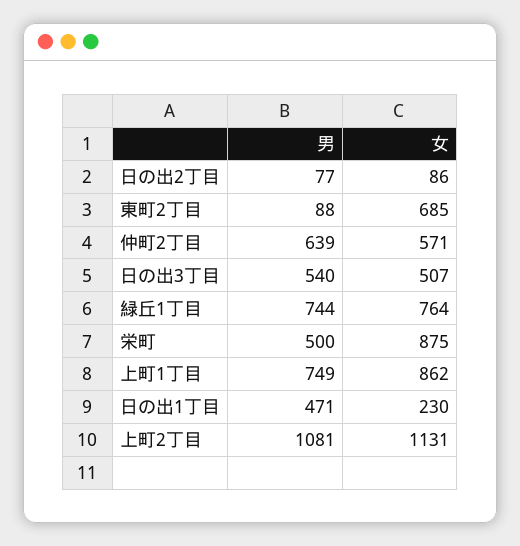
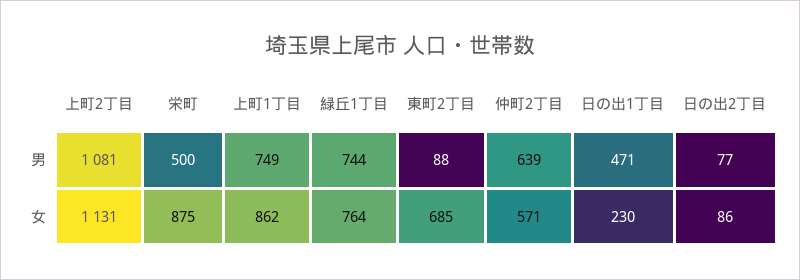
  {
    "男": {
      "日の出2丁目": 77,
      "東町2丁目": 88,
      "仲町2丁目": 639,
-     "日の出3丁目": 540,
      "緑丘1丁目": 744,
      "栄町": 500,
      "上町1丁目": 749,
      "日の出1丁目": 471,
      "上町2丁目": 1081
    },
    "女": {
      "日の出2丁目": 86,
      "東町2丁目": 685,
      "仲町2丁目": 571,
-     "日の出3丁目": 507,
      "緑丘1丁目": 764,
      "栄町": 875,
      "上町1丁目": 862,
      "日の出1丁目": 230,
      "上町2丁目": 1131
    }
  }

